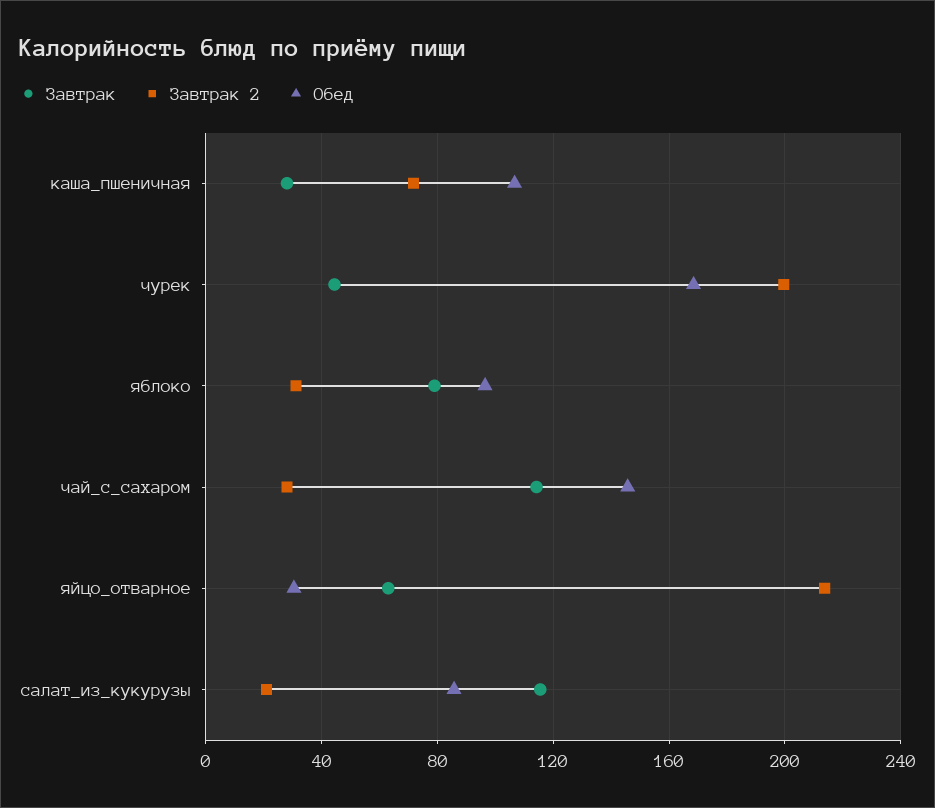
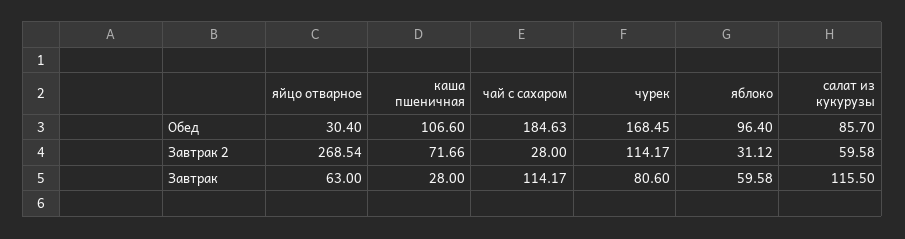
  {
    "Завтрак": {
      "каша_пшеничная": 28,
-     "чурек": 45,
+     "чурек": 80.6,
-     "яблоко": 80,
+     "яблоко": 59.58,
      "чай_с_сахаром": 114.17,
      "яйцо_отварное": 63,
      "салат_из_кукурузы": 115.5
    },
    "Завтрак 2": {
      "каша_пшеничная": 71.66,
-     "чурек": 200,
+     "чурек": 114.17,
      "яблоко": 31.12,
      "чай_с_сахаром": 28,
-     "яйцо_отварное": 215,
+     "яйцо_отварное": 268.54,
-     "салат_из_кукурузы": 20
+     "салат_из_кукурузы": 59.58
    },
    "Обед": {
      "каша_пшеничная": 106.6,
      "чурек": 168.45,
      "яблоко": 96.4,
-     "чай_с_сахаром": 145,
+     "чай_с_сахаром": 184.63,
      "яйцо_отварное": 30.4,
      "салат_из_кукурузы": 85.7
    }
  }

